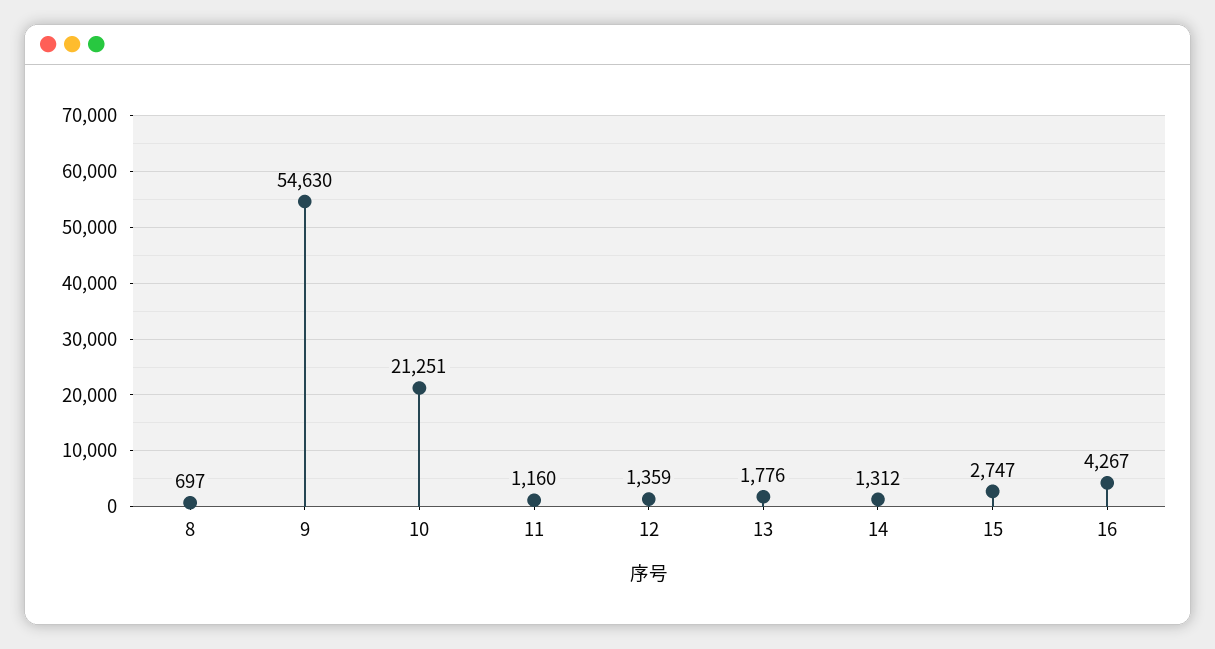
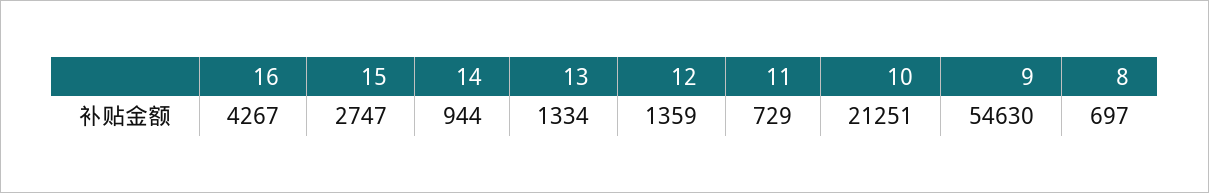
  {
    "8": 697,
    "9": 54630,
    "10": 21251,
-   "11": 1160,
+   "11": 729,
    "12": 1359,
-   "13": 1776,
+   "13": 1334,
-   "14": 1312,
+   "14": 944,
    "15": 2747,
    "16": 4267
  }

